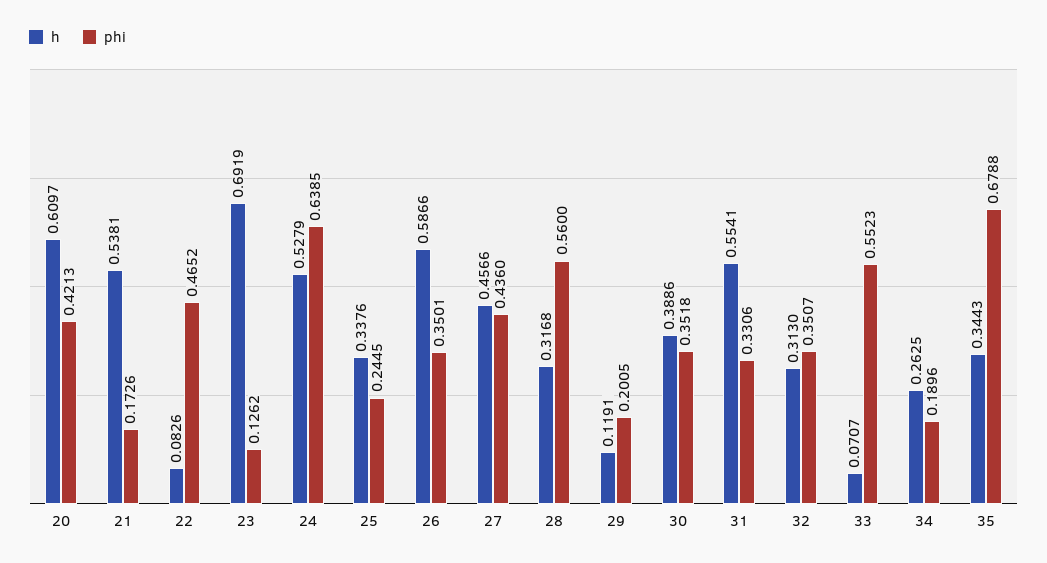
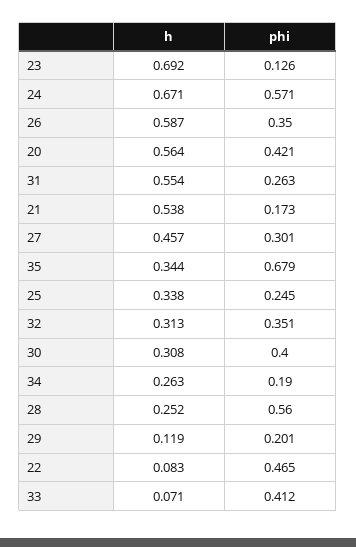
  {
    "h": {
-     "20": 0.6097,
+     "20": 0.564,
      "21": 0.5381,
      "22": 0.0826,
      "23": 0.6919,
-     "24": 0.5279,
+     "24": 0.671,
      "25": 0.3376,
      "26": 0.5866,
      "27": 0.4566,
-     "28": 0.3168,
+     "28": 0.252,
      "29": 0.1191,
-     "30": 0.3886,
+     "30": 0.308,
      "31": 0.5541,
      "32": 0.313,
      "33": 0.0707,
      "34": 0.2625,
      "35": 0.3443
    },
    "phi": {
      "20": 0.4213,
      "21": 0.1726,
      "22": 0.4652,
      "23": 0.1262,
-     "24": 0.6385,
+     "24": 0.571,
      "25": 0.2445,
      "26": 0.3501,
-     "27": 0.436,
+     "27": 0.301,
      "28": 0.56,
      "29": 0.2005,
-     "30": 0.3518,
+     "30": 0.4,
-     "31": 0.3306,
+     "31": 0.263,
      "32": 0.3507,
-     "33": 0.5523,
+     "33": 0.412,
      "34": 0.1896,
      "35": 0.6788
    }
  }

